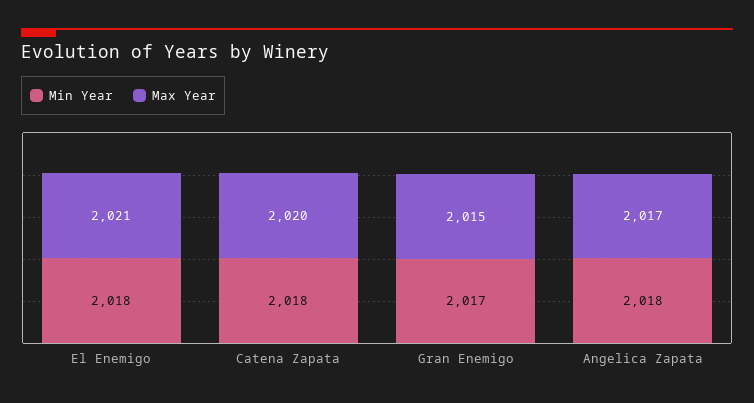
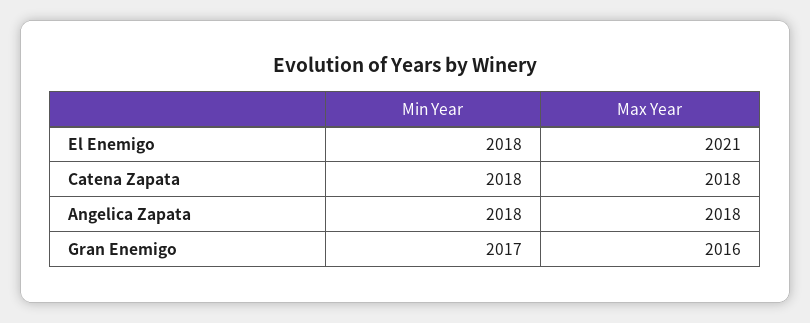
  {
    "Min Year": {
      "El Enemigo": 2018,
      "Catena Zapata": 2018,
      "Gran Enemigo": 2017,
      "Angelica Zapata": 2018
    },
    "Max Year": {
      "El Enemigo": 2021,
-     "Catena Zapata": 2020,
+     "Catena Zapata": 2018,
-     "Gran Enemigo": 2015,
+     "Gran Enemigo": 2016,
-     "Angelica Zapata": 2017
+     "Angelica Zapata": 2018
    }
  }

